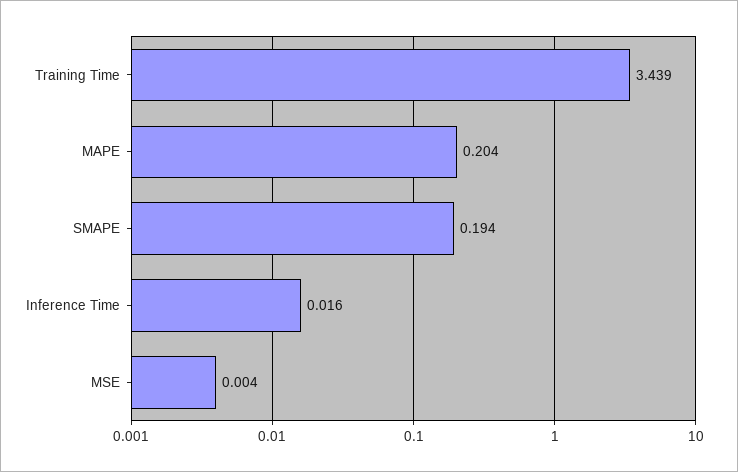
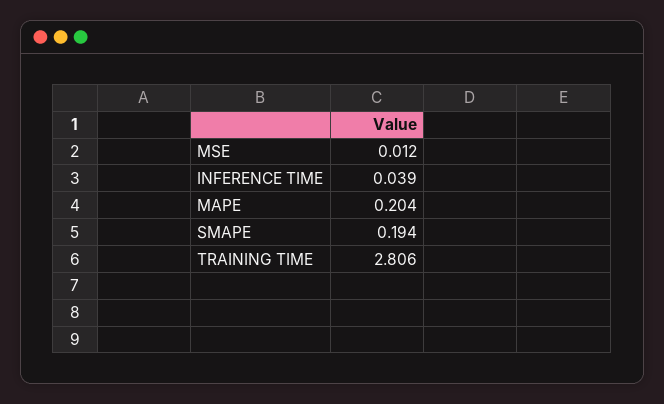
  {
-   "Training Time": 3.439,
+   "Training Time": 2.806,
    "MAPE": 0.204,
    "SMAPE": 0.194,
-   "Inference Time": 0.016,
+   "Inference Time": 0.039,
-   "MSE": 0.004
+   "MSE": 0.012
  }

